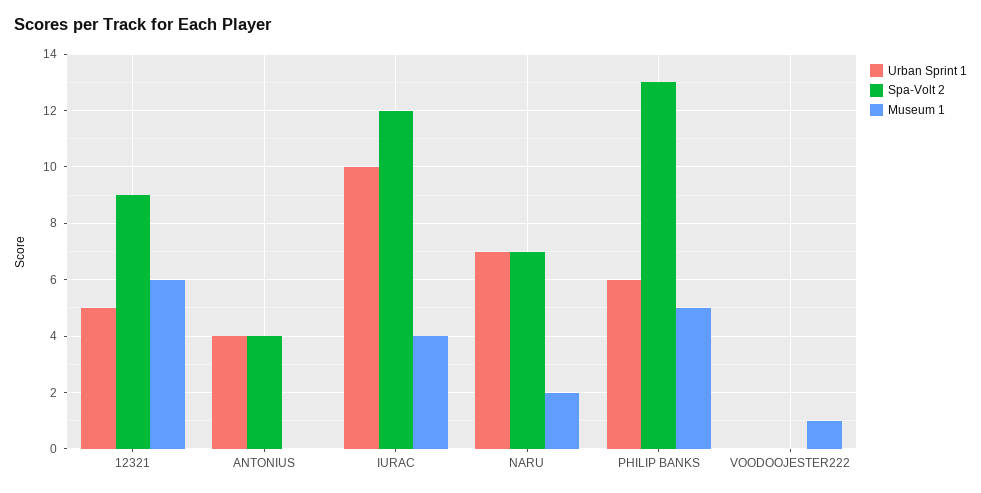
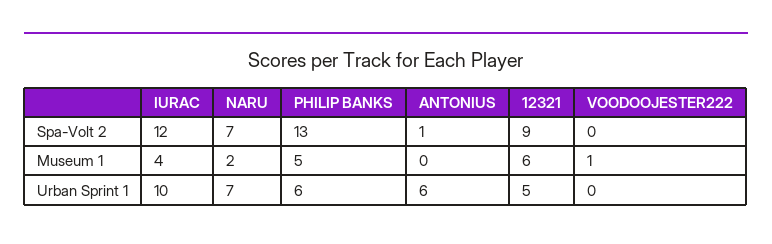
  {
    "Urban Sprint 1": {
      "12321": 5,
-     "ANTONIUS": 4,
+     "ANTONIUS": 6,
      "IURAC": 10,
      "NARU": 7,
      "PHILIP BANKS": 6,
      "VOODOOJESTER222": 0
    },
    "Spa-Volt 2": {
      "12321": 9,
-     "ANTONIUS": 4,
+     "ANTONIUS": 1,
      "IURAC": 12,
      "NARU": 7,
      "PHILIP BANKS": 13,
      "VOODOOJESTER222": 0
    },
    "Museum 1": {
      "12321": 6,
      "ANTONIUS": 0,
      "IURAC": 4,
      "NARU": 2,
      "PHILIP BANKS": 5,
      "VOODOOJESTER222": 1
    }
  }

